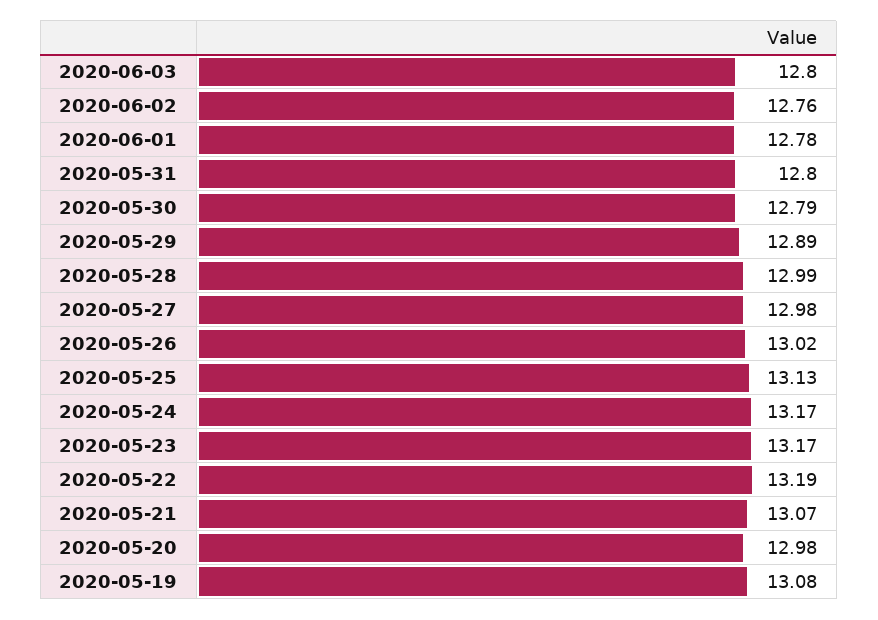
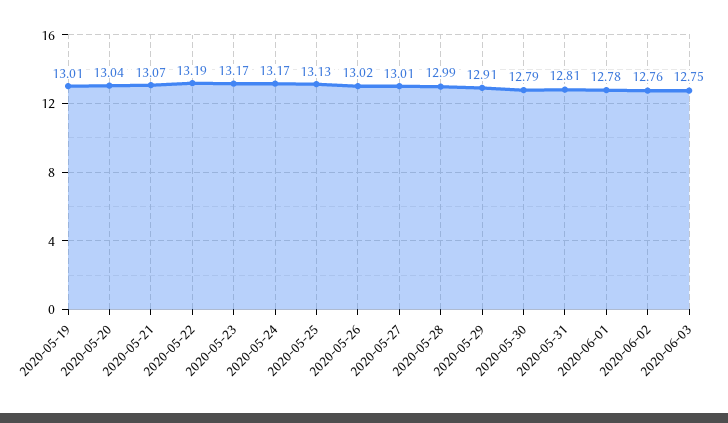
  {
-   "2020-06-03": 12.8,
+   "2020-06-03": 12.75,
    "2020-06-02": 12.76,
    "2020-06-01": 12.78,
-   "2020-05-31": 12.8,
+   "2020-05-31": 12.81,
    "2020-05-30": 12.79,
-   "2020-05-29": 12.89,
+   "2020-05-29": 12.91,
    "2020-05-28": 12.99,
-   "2020-05-27": 12.98,
+   "2020-05-27": 13.01,
    "2020-05-26": 13.02,
    "2020-05-25": 13.13,
    "2020-05-24": 13.17,
    "2020-05-23": 13.17,
    "2020-05-22": 13.19,
    "2020-05-21": 13.07,
-   "2020-05-20": 12.98,
+   "2020-05-20": 13.04,
-   "2020-05-19": 13.08
+   "2020-05-19": 13.01
  }

